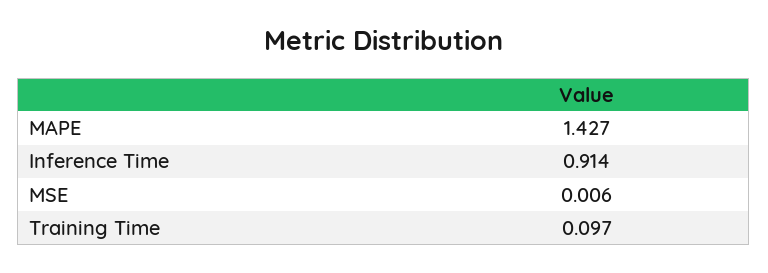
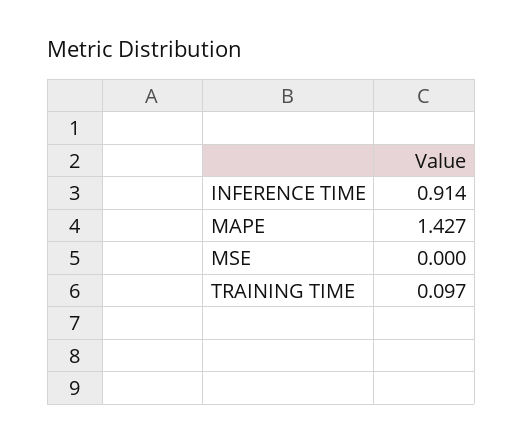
  {
    "MAPE": 1.427,
    "Inference Time": 0.914,
-   "MSE": 0.006,
+   "MSE": 0,
    "Training Time": 0.097
  }

